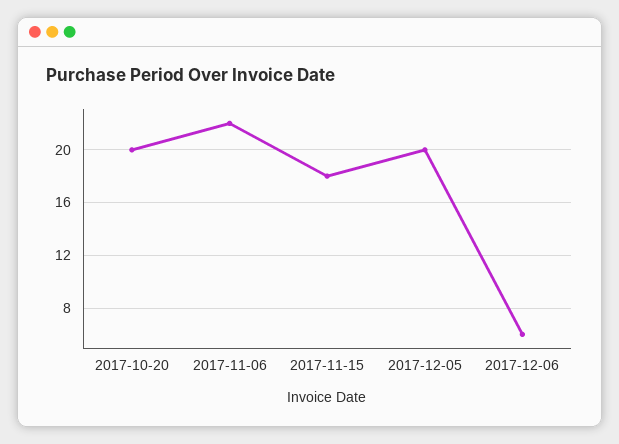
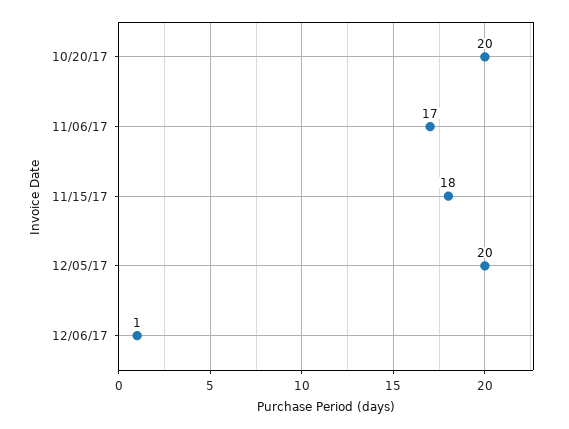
  {
    "2017-10-20": 20,
-   "2017-11-06": 22,
+   "2017-11-06": 17,
    "2017-11-15": 18,
    "2017-12-05": 20,
-   "2017-12-06": 6
+   "2017-12-06": 1
  }

